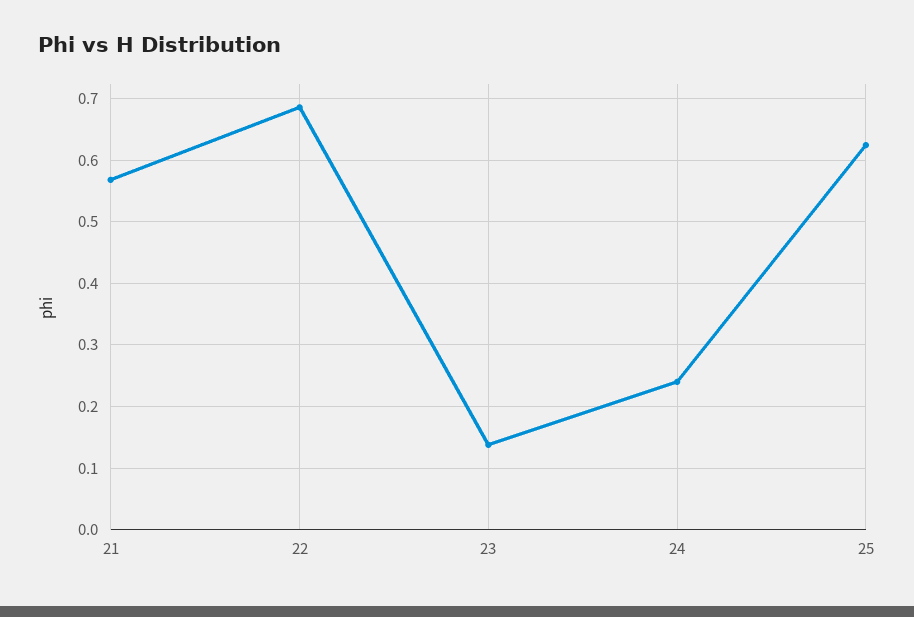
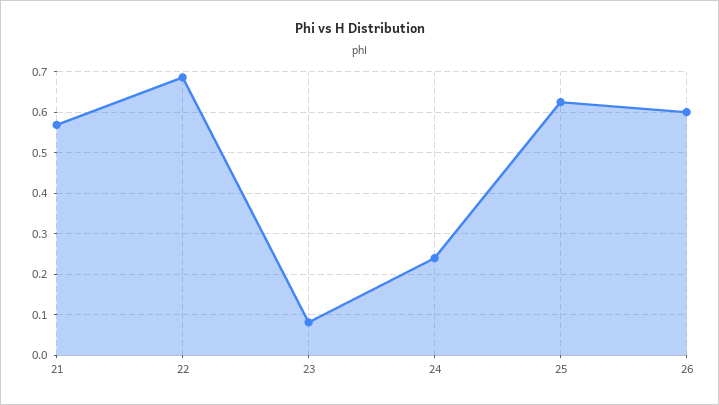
  {
    "21": 0.57,
    "22": 0.69,
-   "23": 0.14,
+   "23": 0.08,
    "24": 0.24,
-   "25": 0.62
+   "25": 0.62,
+   "26": 0.6
  }

